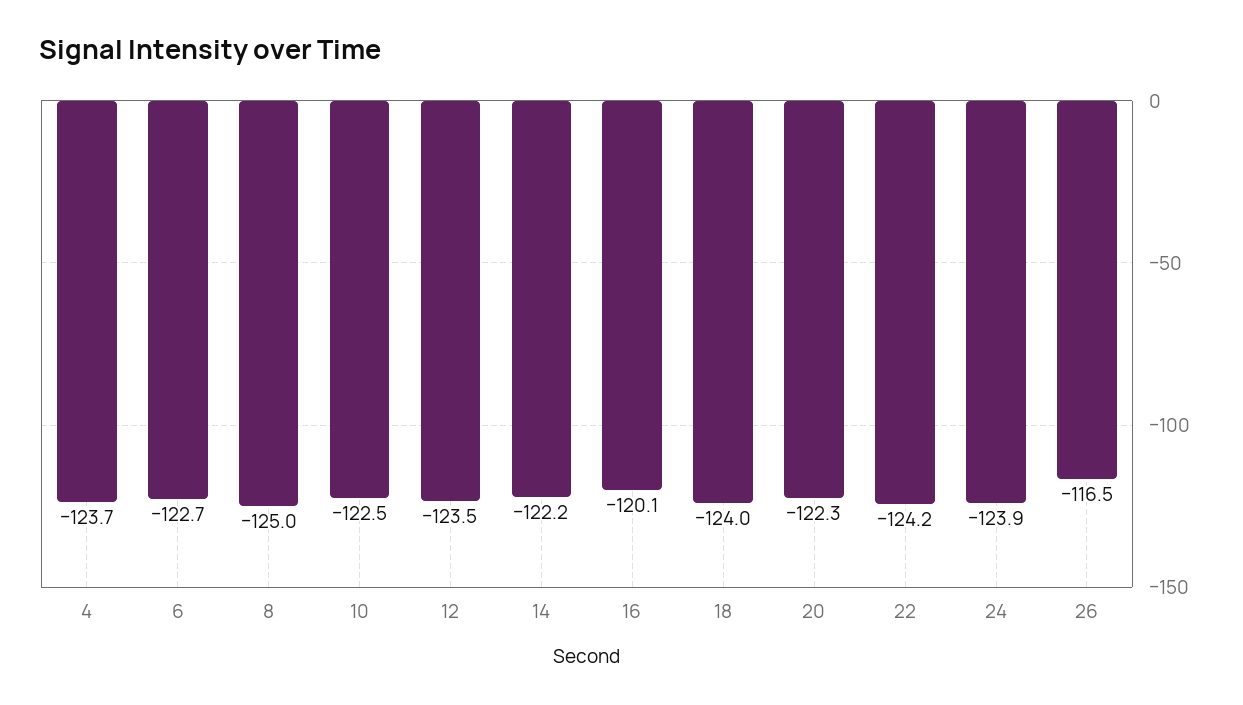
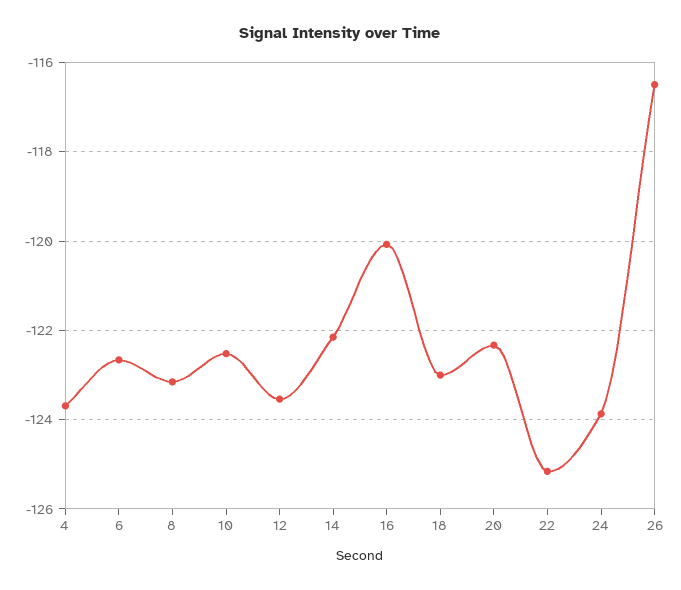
  {
    "4": -123.7,
    "6": -122.7,
-   "8": -125,
+   "8": -123.2,
    "10": -122.5,
    "12": -123.5,
    "14": -122.2,
    "16": -120.1,
-   "18": -124,
+   "18": -123,
    "20": -122.3,
-   "22": -124.2,
+   "22": -125.2,
    "24": -123.9,
    "26": -116.5
  }

